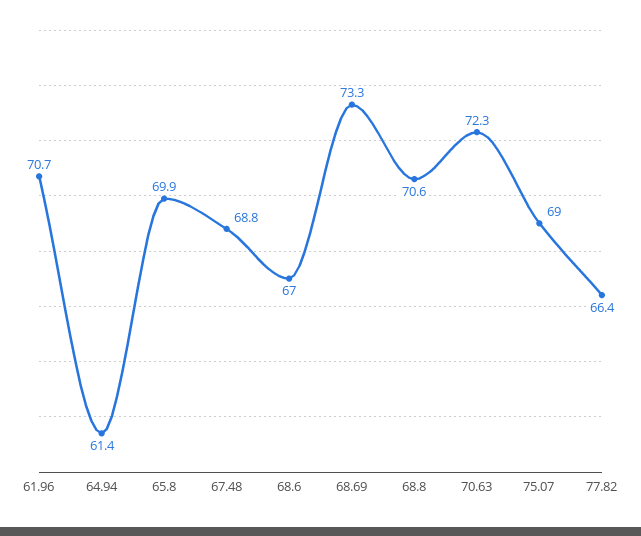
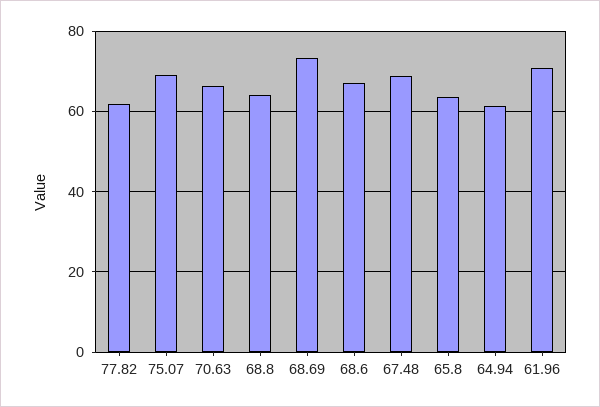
  {
    "61.96": 70.7,
    "64.94": 61.4,
-   "65.8": 69.9,
+   "65.8": 64,
    "67.48": 68.8,
    "68.6": 67,
    "68.69": 73.3,
-   "68.8": 70.6,
+   "68.8": 64,
-   "70.63": 72.3,
+   "70.63": 66,
    "75.07": 69,
-   "77.82": 66.4
+   "77.82": 62
  }

